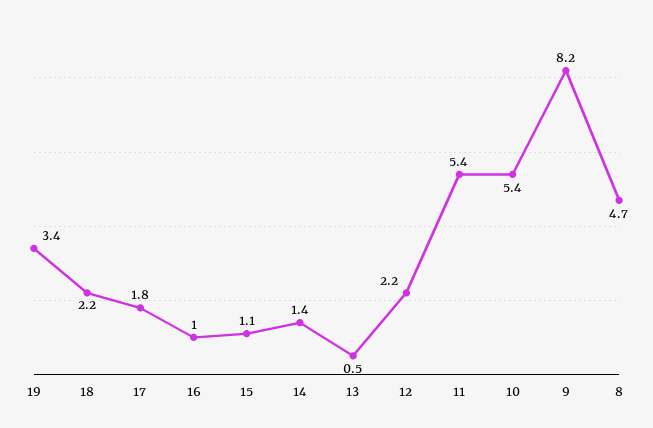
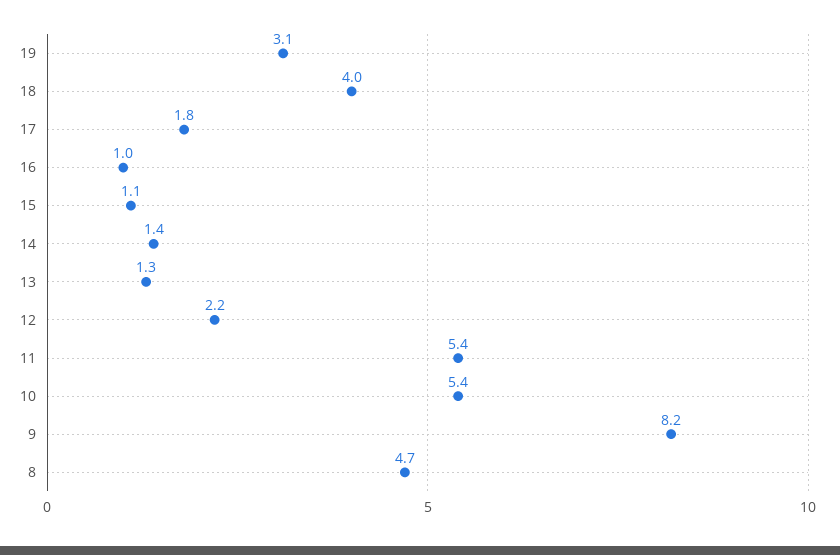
  {
-   "19": 3.4,
+   "19": 3.1,
-   "18": 2.2,
+   "18": 4,
    "17": 1.8,
    "16": 1,
    "15": 1.1,
    "14": 1.4,
-   "13": 0.5,
+   "13": 1.3,
    "12": 2.2,
    "11": 5.4,
    "10": 5.4,
    "9": 8.2,
    "8": 4.7
  }

